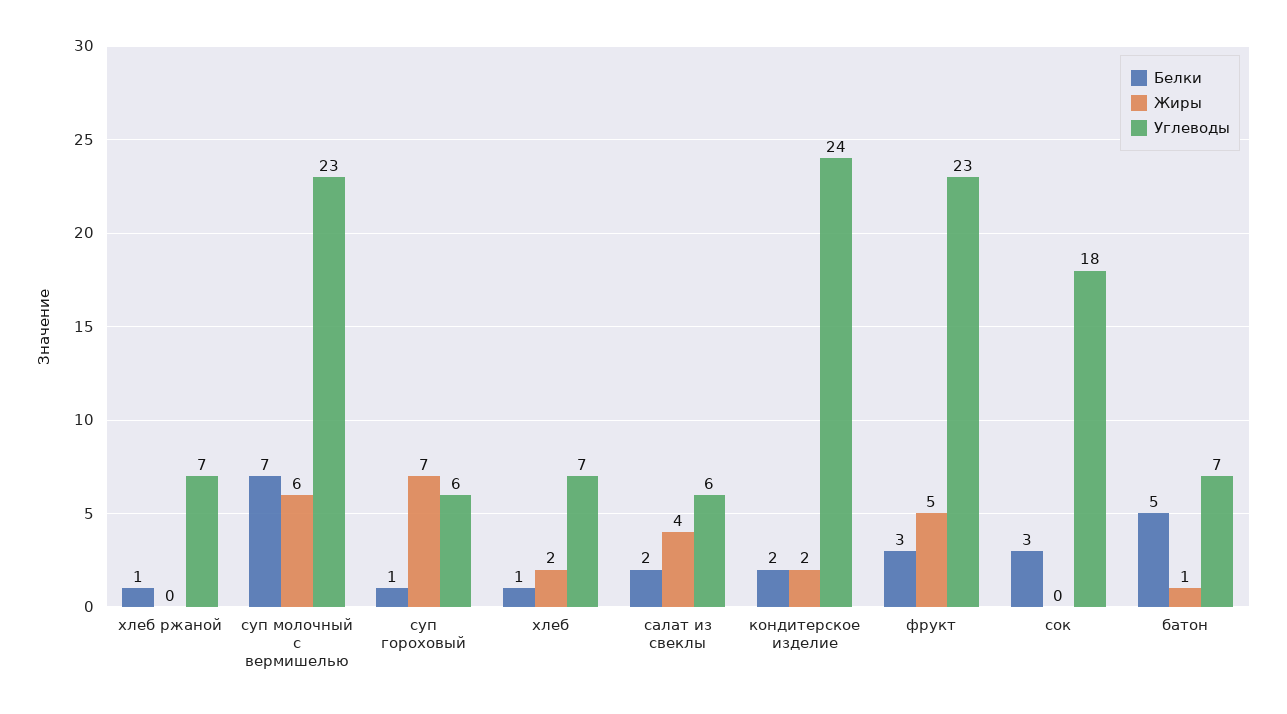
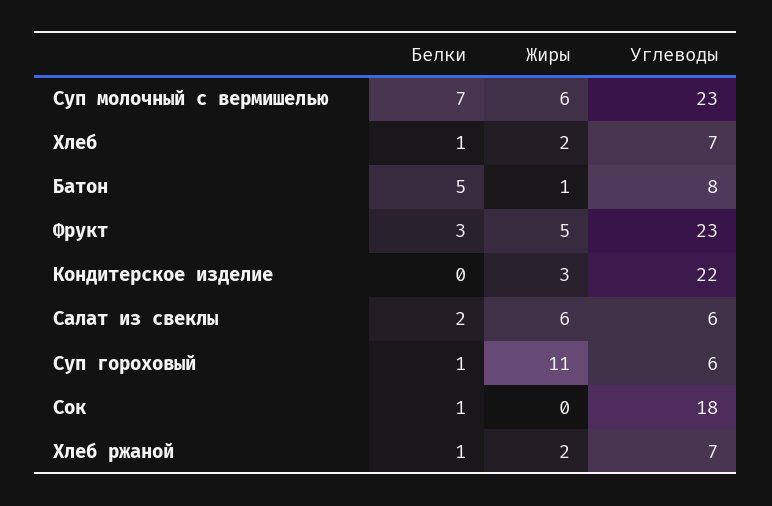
  {
    "Белки": {
      "хлеб ржаной": 1,
      "суп молочный с вермишелью": 7,
      "суп гороховый": 1,
      "хлеб": 1,
      "салат из свеклы": 2,
-     "кондитерское изделие": 2,
+     "кондитерское изделие": 0,
      "фрукт": 3,
-     "сок": 3,
+     "сок": 1,
      "батон": 5
    },
    "Жиры": {
-     "хлеб ржаной": 0,
+     "хлеб ржаной": 2,
      "суп молочный с вермишелью": 6,
-     "суп гороховый": 7,
+     "суп гороховый": 11,
      "хлеб": 2,
-     "салат из свеклы": 4,
+     "салат из свеклы": 6,
-     "кондитерское изделие": 2,
+     "кондитерское изделие": 3,
      "фрукт": 5,
      "сок": 0,
      "батон": 1
    },
    "Углеводы": {
      "хлеб ржаной": 7,
      "суп молочный с вермишелью": 23,
      "суп гороховый": 6,
      "хлеб": 7,
      "салат из свеклы": 6,
-     "кондитерское изделие": 24,
+     "кондитерское изделие": 22,
      "фрукт": 23,
      "сок": 18,
-     "батон": 7
+     "батон": 8
    }
  }

